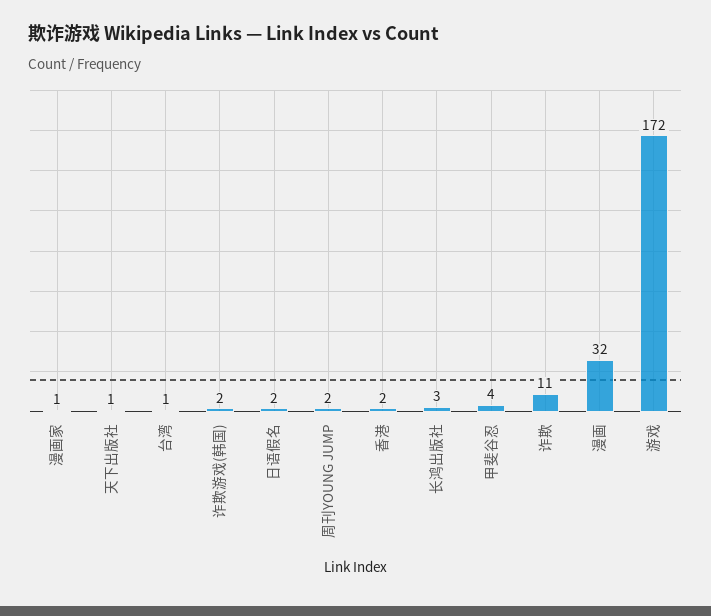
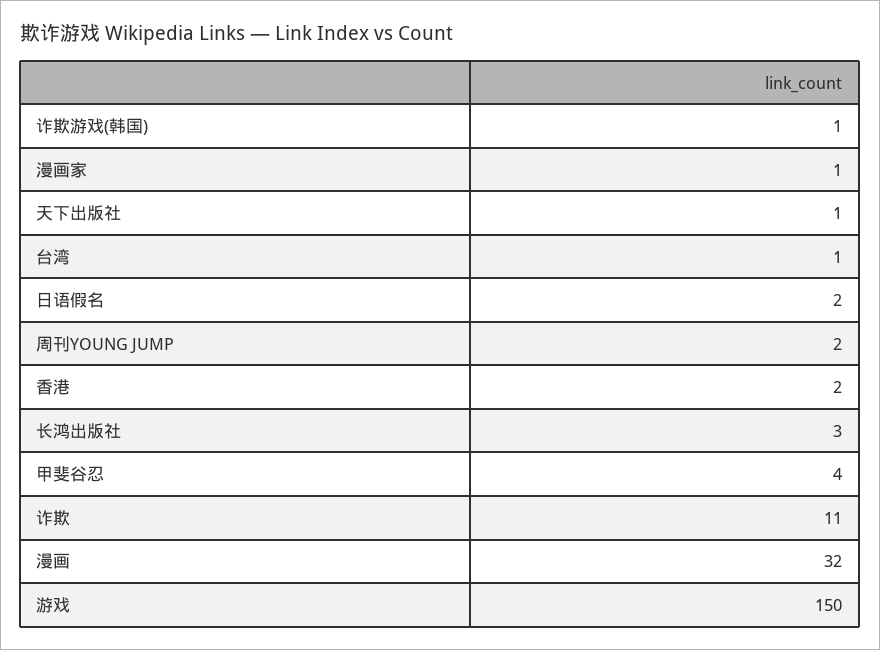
  {
    "漫画家": 1,
    "天下出版社": 1,
    "台湾": 1,
-   "诈欺游戏(韩国)": 2,
+   "诈欺游戏(韩国)": 1,
    "日语假名": 2,
    "周刊YOUNG JUMP": 2,
    "香港": 2,
    "长鸿出版社": 3,
    "甲斐谷忍": 4,
    "诈欺": 11,
    "漫画": 32,
-   "游戏": 172
+   "游戏": 150
  }

